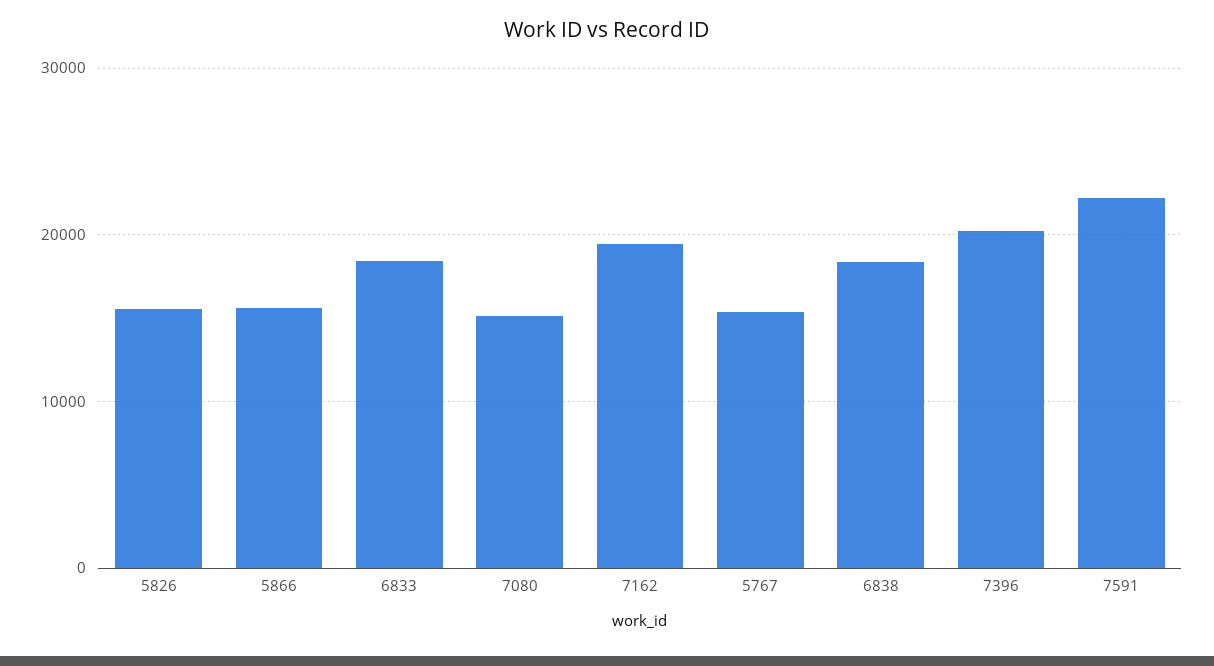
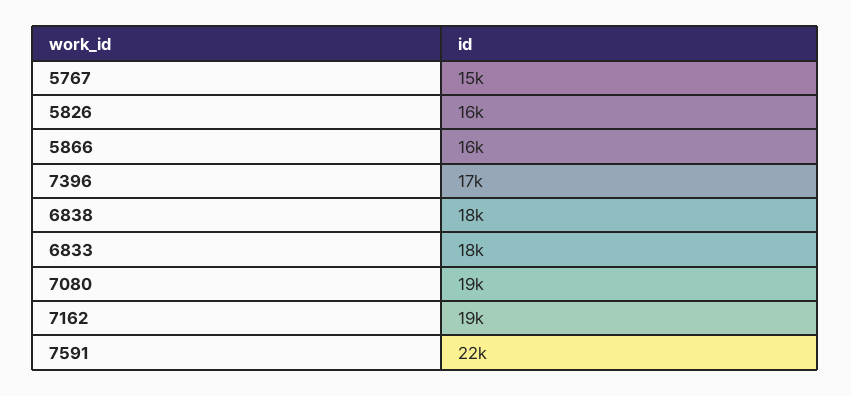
  {
    "5826": 16000,
    "5866": 16000,
    "6833": 18000,
-   "7080": 15000,
+   "7080": 19000,
    "7162": 19000,
    "5767": 15000,
    "6838": 18000,
-   "7396": 20000,
+   "7396": 17000,
    "7591": 22000
  }

